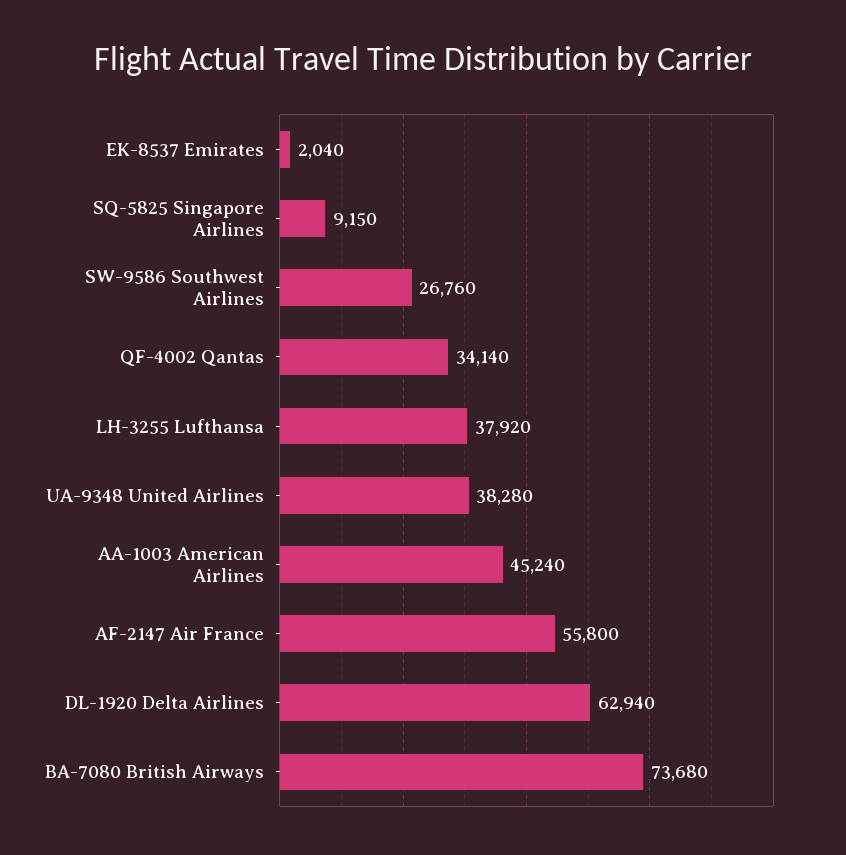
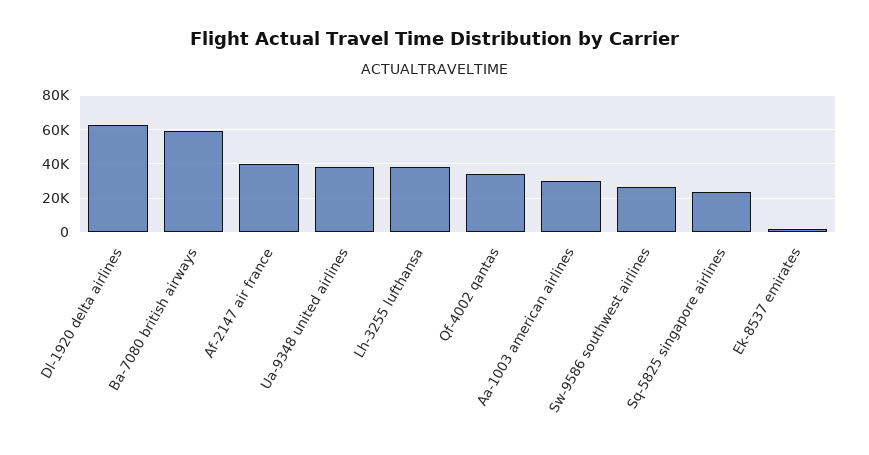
  {
    "EK-8537 Emirates": 2040,
-   "SQ-5825 Singapore Airlines": 9150,
+   "SQ-5825 Singapore Airlines": 25000,
    "SW-9586 Southwest Airlines": 26760,
    "QF-4002 Qantas": 34140,
    "LH-3255 Lufthansa": 37920,
    "UA-9348 United Airlines": 38280,
-   "AA-1003 American Airlines": 45240,
+   "AA-1003 American Airlines": 30000,
-   "AF-2147 Air France": 55800,
+   "AF-2147 Air France": 40000,
    "DL-1920 Delta Airlines": 62940,
-   "BA-7080 British Airways": 73680
+   "BA-7080 British Airways": 60000
  }

